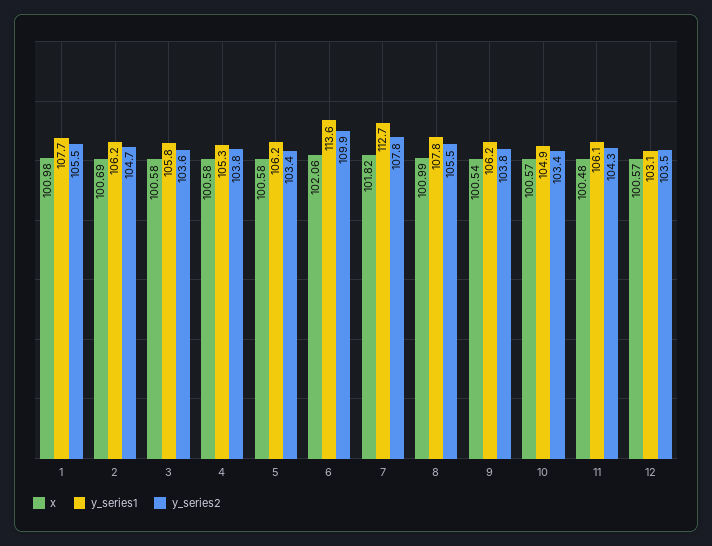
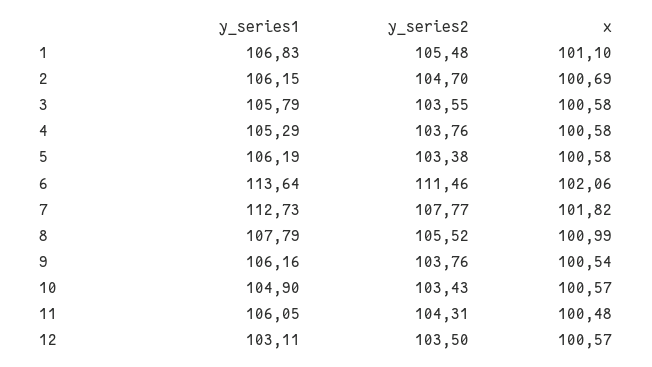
  {
    "x": {
-     "1": 100.98,
+     "1": 101.1,
      "2": 100.69,
      "3": 100.58,
      "4": 100.58,
      "5": 100.58,
      "6": 102.06,
      "7": 101.82,
      "8": 100.99,
      "9": 100.54,
      "10": 100.57,
      "11": 100.48,
      "12": 100.57
    },
    "y_series1": {
-     "1": 107.7,
+     "1": 106.83,
      "2": 106.15,
      "3": 105.79,
      "4": 105.29,
      "5": 106.19,
      "6": 113.64,
      "7": 112.73,
      "8": 107.79,
      "9": 106.16,
      "10": 104.9,
      "11": 106.05,
      "12": 103.11
    },
    "y_series2": {
      "1": 105.48,
      "2": 104.7,
      "3": 103.55,
      "4": 103.76,
      "5": 103.38,
-     "6": 109.9,
+     "6": 111.46,
      "7": 107.77,
      "8": 105.52,
      "9": 103.76,
      "10": 103.43,
      "11": 104.31,
      "12": 103.5
    }
  }

